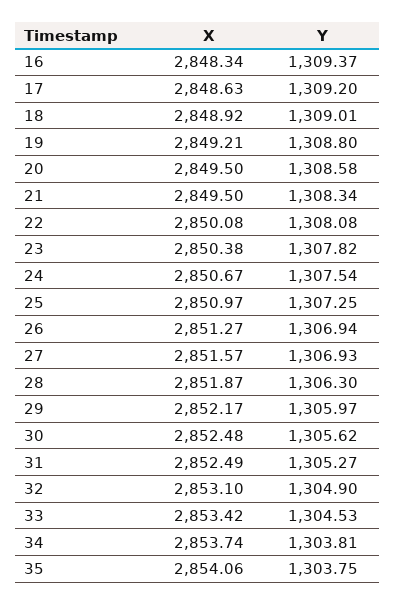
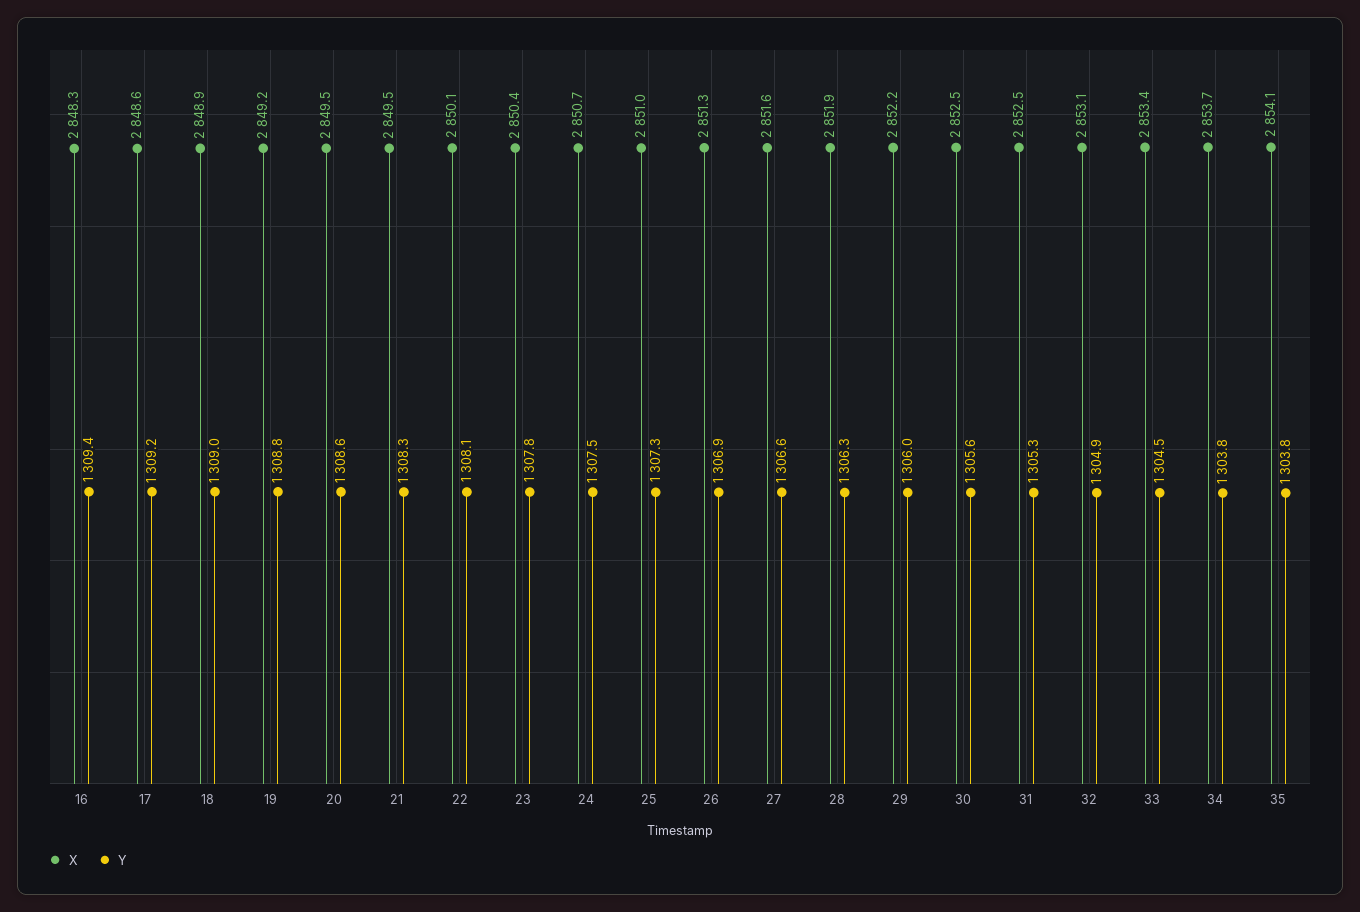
  {
    "X": {
      "16": 2848.34,
      "17": 2848.63,
      "18": 2848.92,
      "19": 2849.21,
      "20": 2849.5,
      "21": 2849.5,
      "22": 2850.08,
      "23": 2850.38,
      "24": 2850.67,
      "25": 2850.97,
      "26": 2851.27,
      "27": 2851.57,
      "28": 2851.87,
      "29": 2852.17,
      "30": 2852.48,
      "31": 2852.49,
      "32": 2853.1,
      "33": 2853.42,
      "34": 2853.74,
      "35": 2854.06
    },
    "Y": {
      "16": 1309.37,
      "17": 1309.2,
      "18": 1309.01,
      "19": 1308.8,
      "20": 1308.58,
      "21": 1308.34,
      "22": 1308.08,
      "23": 1307.82,
      "24": 1307.54,
      "25": 1307.25,
      "26": 1306.94,
-     "27": 1306.93,
+     "27": 1306.6,
      "28": 1306.3,
      "29": 1305.97,
      "30": 1305.62,
      "31": 1305.27,
      "32": 1304.9,
      "33": 1304.53,
      "34": 1303.81,
      "35": 1303.75
    }
  }

